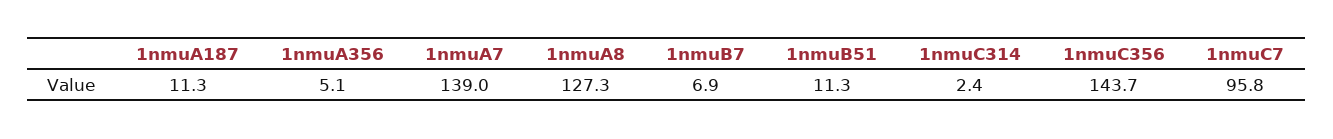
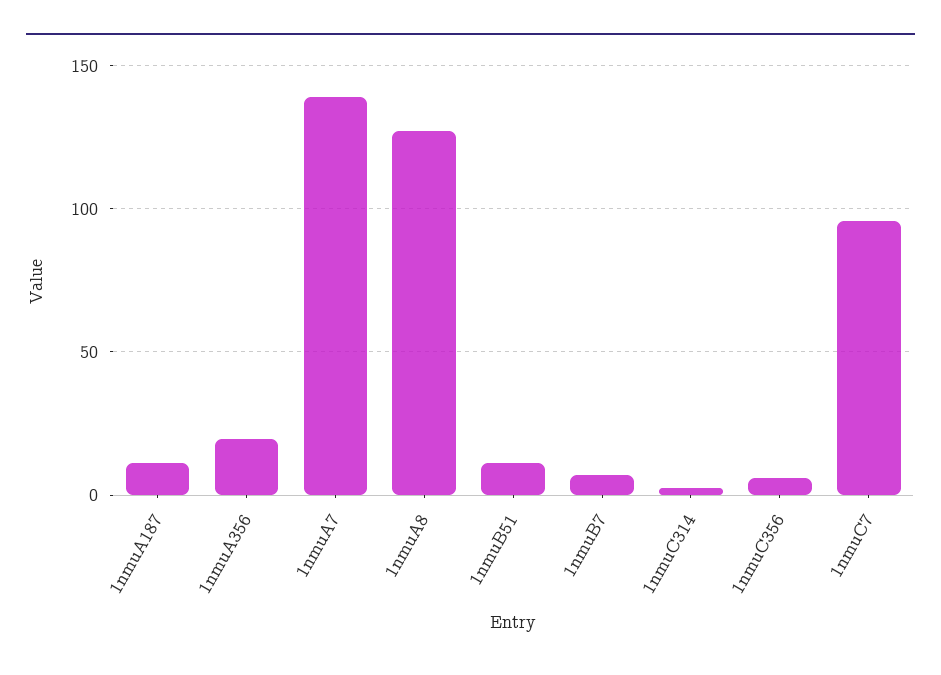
  {
    "1nmuA187": 11.3,
-   "1nmuA356": 5.1,
+   "1nmuA356": 20,
    "1nmuA7": 139,
    "1nmuA8": 127.3,
    "1nmuB7": 6.9,
    "1nmuB51": 11.3,
    "1nmuC314": 2.4,
-   "1nmuC356": 143.7,
+   "1nmuC356": 5,
    "1nmuC7": 95.8
  }

